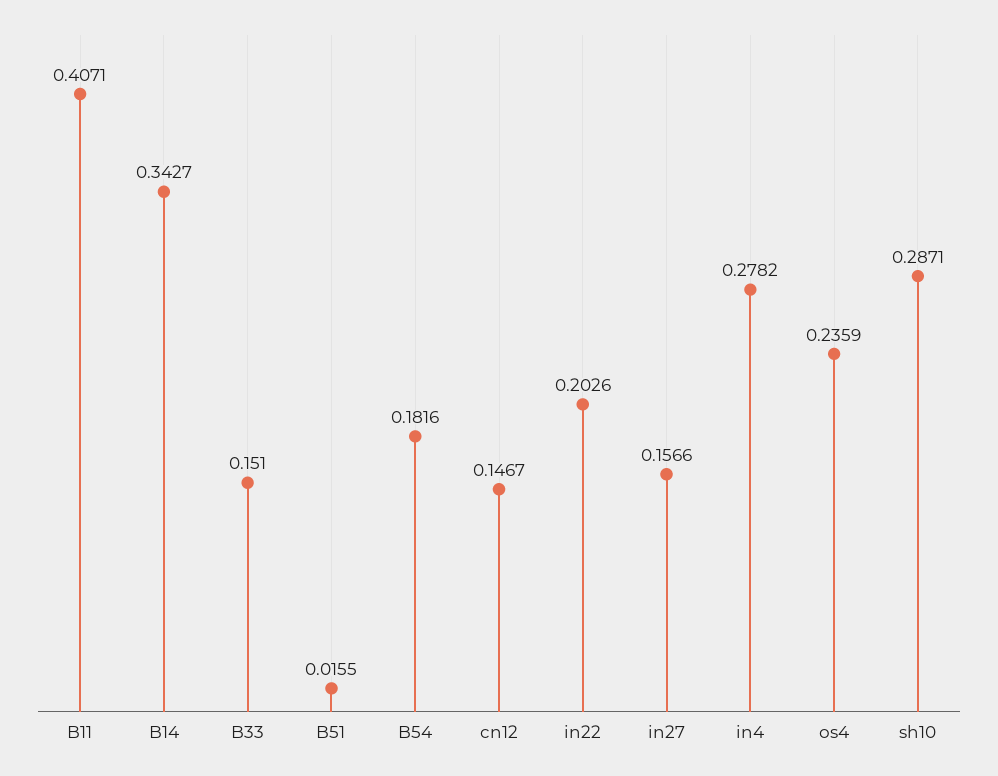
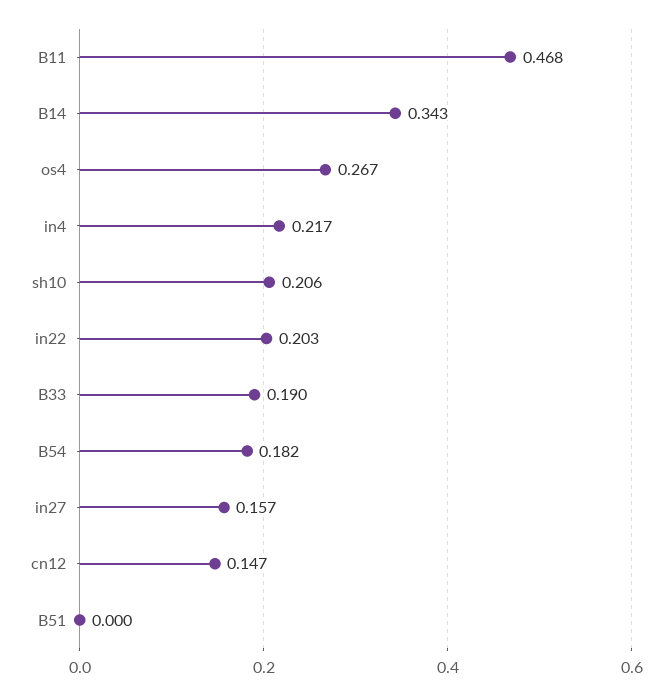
  {
-   "B11": 0.4071,
+   "B11": 0.468,
    "B14": 0.3427,
-   "B33": 0.151,
+   "B33": 0.19,
-   "B51": 0.0155,
+   "B51": 0,
    "B54": 0.1816,
    "cn12": 0.1467,
    "in22": 0.2026,
    "in27": 0.1566,
-   "in4": 0.2782,
+   "in4": 0.217,
-   "os4": 0.2359,
+   "os4": 0.267,
-   "sh10": 0.2871
+   "sh10": 0.206
  }

